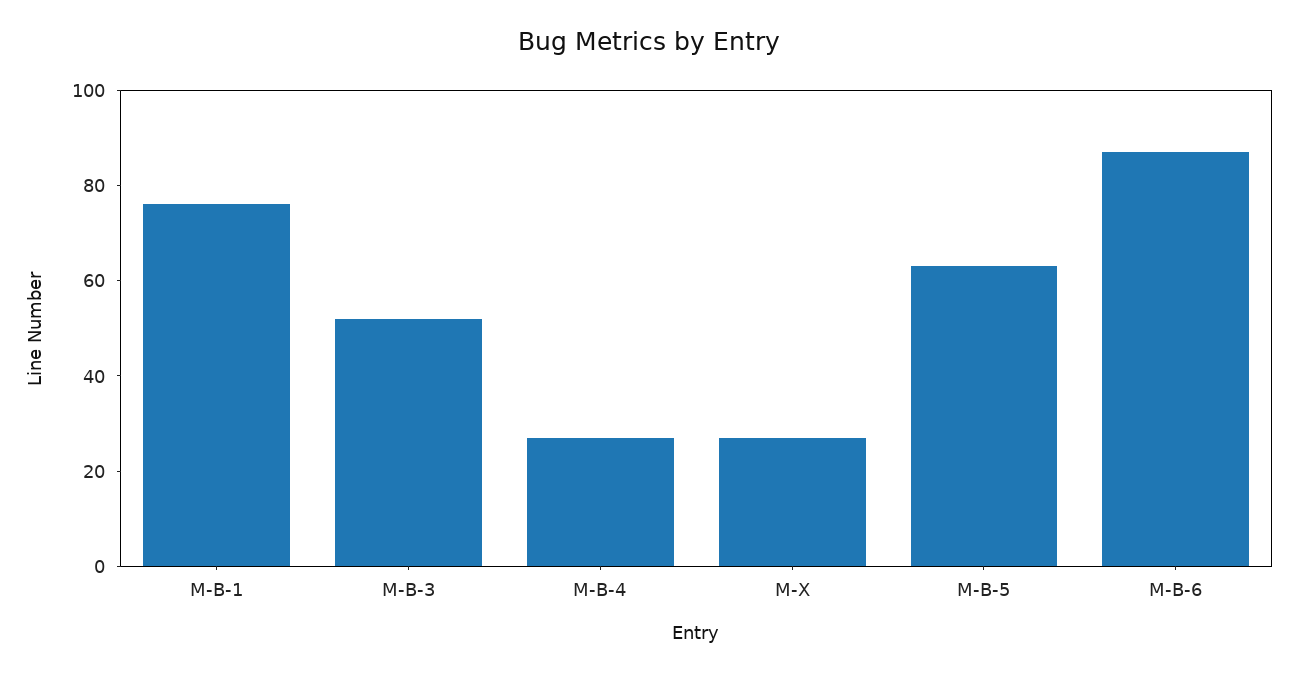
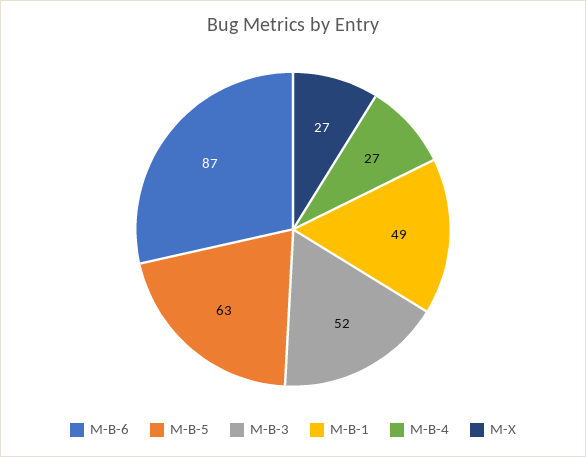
  {
-   "M-B-1": 75,
+   "M-B-1": 49,
    "M-B-3": 52,
    "M-B-4": 27,
    "M-X": 27,
    "M-B-5": 63,
    "M-B-6": 87
  }

